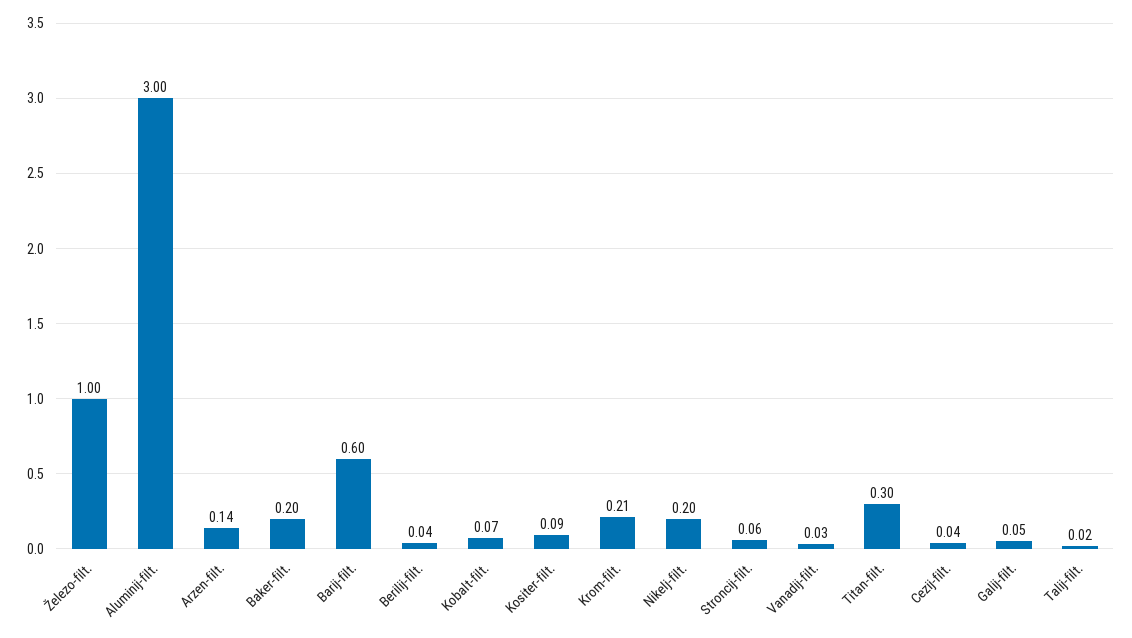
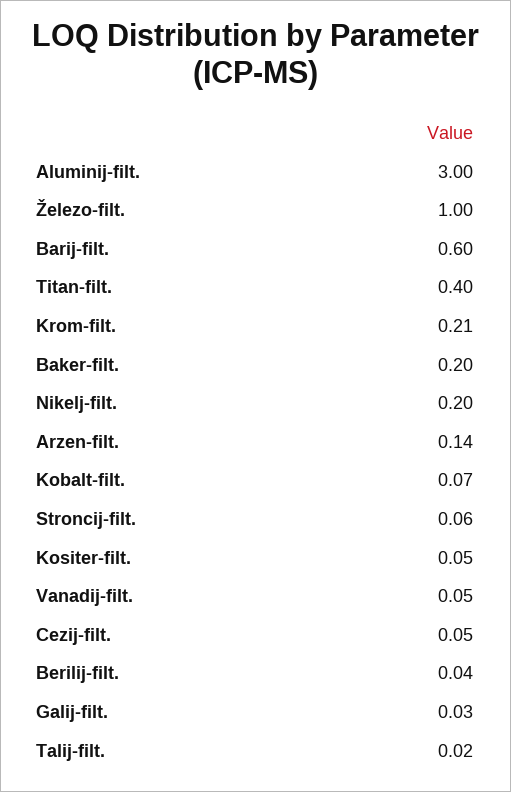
  {
    "Železo-filt.": 1,
    "Aluminij-filt.": 3,
    "Arzen-filt.": 0.14,
    "Baker-filt.": 0.2,
    "Barij-filt.": 0.6,
    "Berilij-filt.": 0.04,
    "Kobalt-filt.": 0.07,
-   "Kositer-filt.": 0.09,
+   "Kositer-filt.": 0.05,
    "Krom-filt.": 0.21,
    "Nikelj-filt.": 0.2,
    "Stroncij-filt.": 0.06,
-   "Vanadij-filt.": 0.03,
+   "Vanadij-filt.": 0.05,
-   "Titan-filt.": 0.3,
+   "Titan-filt.": 0.4,
-   "Cezij-filt.": 0.04,
+   "Cezij-filt.": 0.05,
-   "Galij-filt.": 0.05,
+   "Galij-filt.": 0.03,
    "Talij-filt.": 0.02
  }

